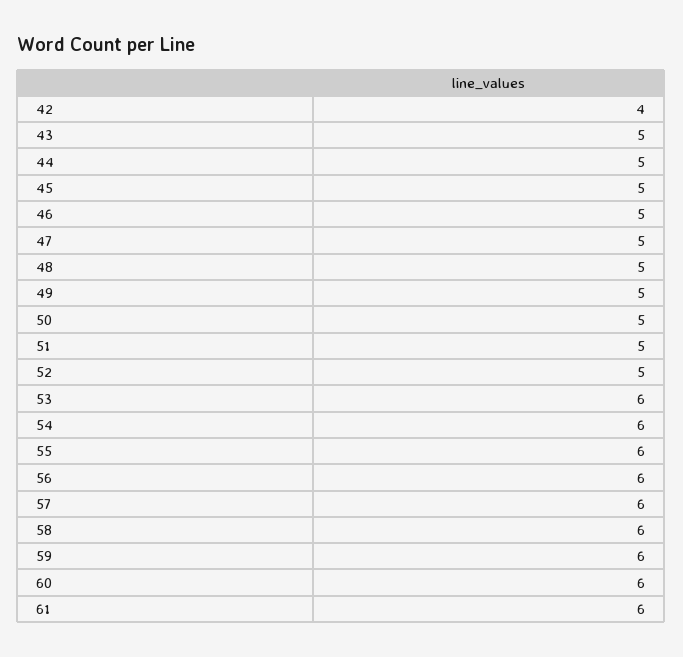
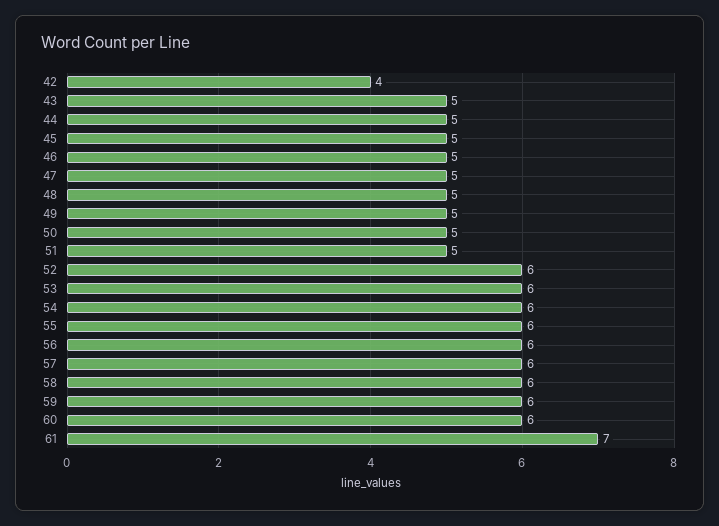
  {
    "42": 4,
    "43": 5,
    "44": 5,
    "45": 5,
    "46": 5,
    "47": 5,
    "48": 5,
    "49": 5,
    "50": 5,
    "51": 5,
-   "52": 5,
+   "52": 6,
    "53": 6,
    "54": 6,
    "55": 6,
    "56": 6,
    "57": 6,
    "58": 6,
    "59": 6,
    "60": 6,
-   "61": 6
+   "61": 7
  }

